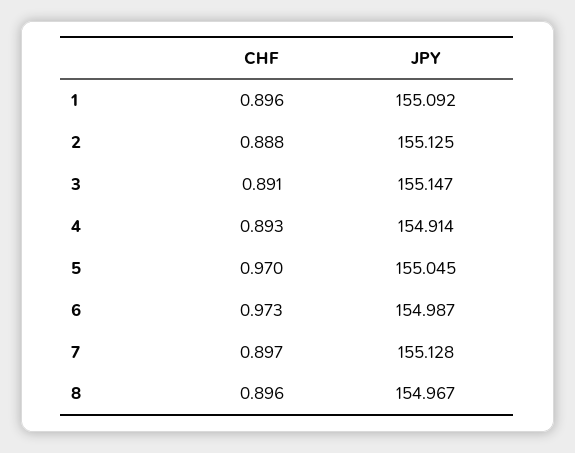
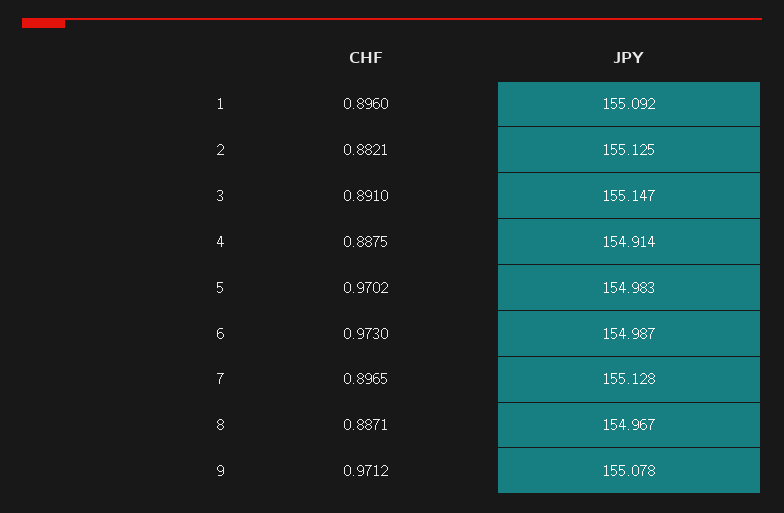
  {
    "CHF": {
      "1": 0.896,
-     "2": 0.888,
+     "2": 0.8821,
      "3": 0.891,
-     "4": 0.893,
+     "4": 0.8875,
      "5": 0.9702,
      "6": 0.973,
      "7": 0.8965,
-     "8": 0.896
+     "8": 0.8871,
+     "9": 0.9712
    },
    "JPY": {
      "1": 155.092,
      "2": 155.125,
      "3": 155.147,
      "4": 154.914,
-     "5": 155.045,
+     "5": 154.983,
      "6": 154.987,
      "7": 155.128,
-     "8": 154.967
+     "8": 154.967,
+     "9": 155.078
    }
  }

